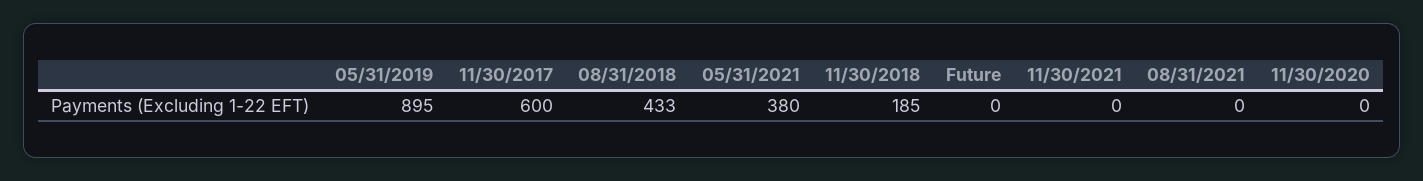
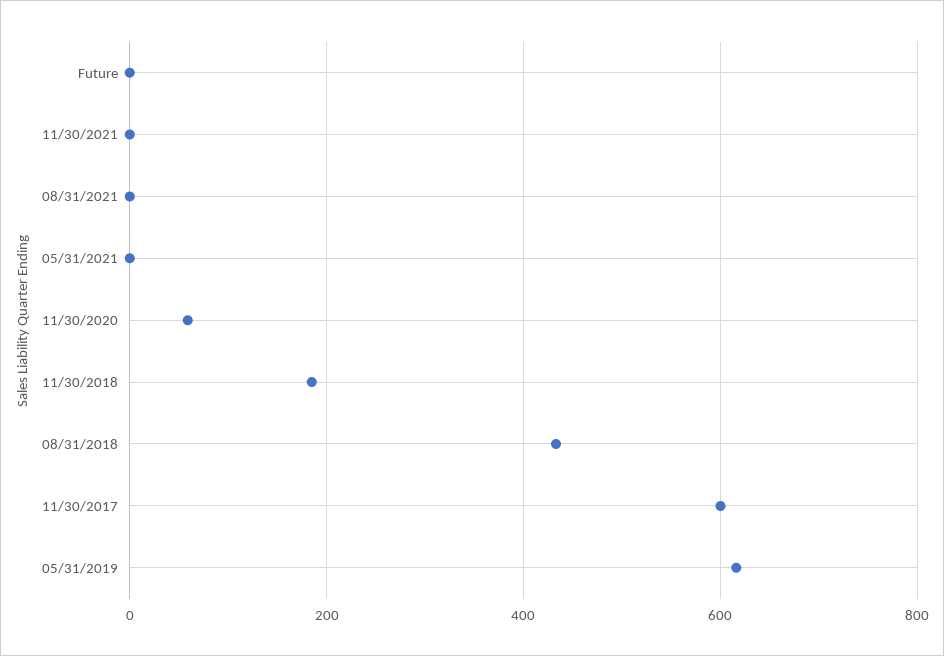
  {
-   "05/31/2019": 895,
+   "05/31/2019": 620,
    "11/30/2017": 600,
    "08/31/2018": 433,
-   "05/31/2021": 380,
+   "05/31/2021": 0,
    "11/30/2018": 185,
    "Future": 0,
    "11/30/2021": 0,
    "08/31/2021": 0,
-   "11/30/2020": 0
+   "11/30/2020": 60
  }

